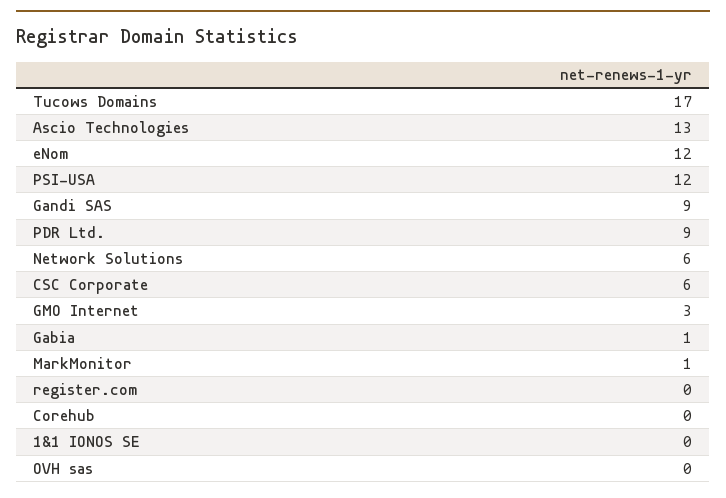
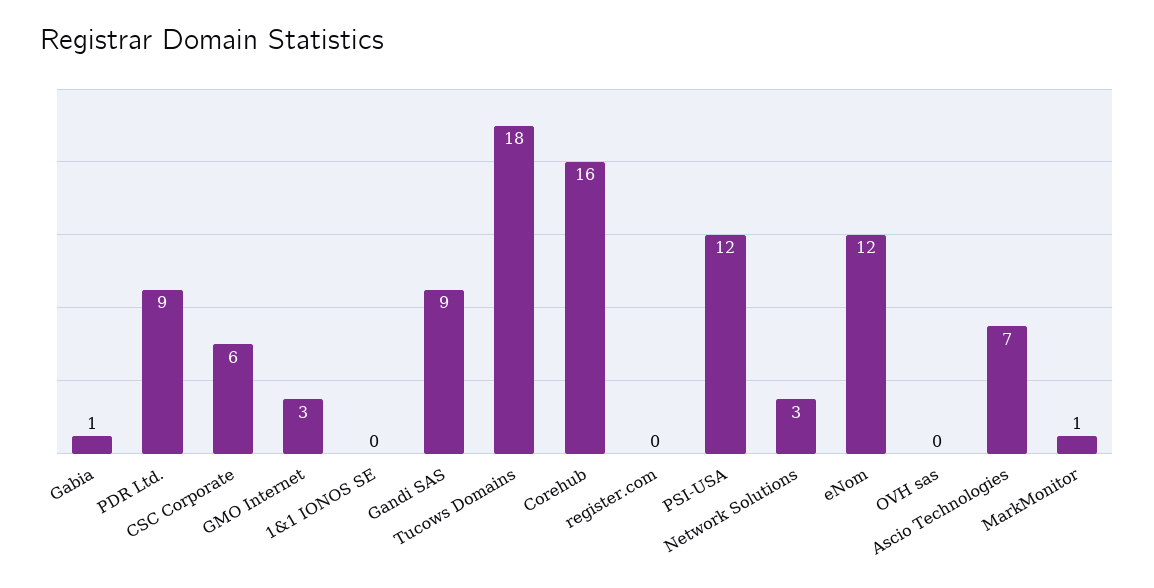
  {
-   "Tucows Domains": 17,
+   "Tucows Domains": 18,
-   "Ascio Technologies": 13,
+   "Ascio Technologies": 7,
    "eNom": 12,
    "PSI-USA": 12,
    "Gandi SAS": 9,
    "PDR Ltd.": 9,
-   "Network Solutions": 6,
+   "Network Solutions": 3,
    "CSC Corporate": 6,
    "GMO Internet": 3,
    "Gabia": 1,
    "MarkMonitor": 1,
    "register.com": 0,
-   "Corehub": 0,
+   "Corehub": 16,
    "1&1 IONOS SE": 0,
    "OVH sas": 0
  }

